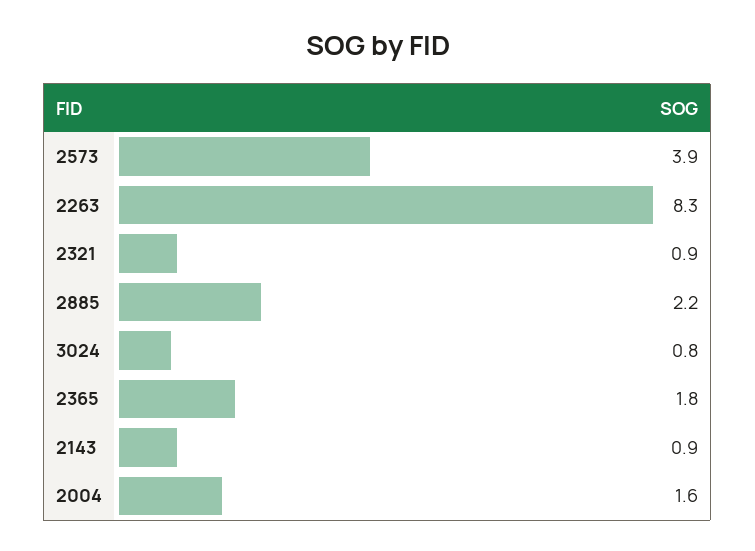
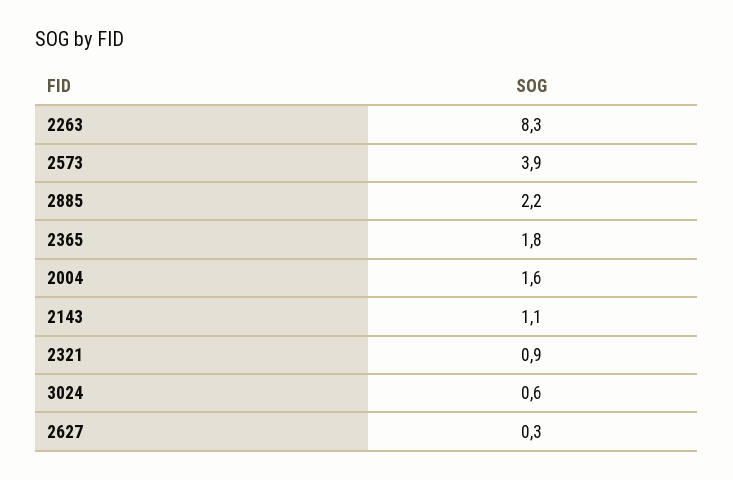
  {
    "2573": 3.9,
    "2263": 8.3,
    "2321": 0.9,
    "2885": 2.2,
-   "3024": 0.8,
+   "3024": 0.6,
    "2365": 1.8,
-   "2143": 0.9,
+   "2143": 1.1,
-   "2004": 1.6
+   "2004": 1.6,
+   "2627": 0.3
  }

